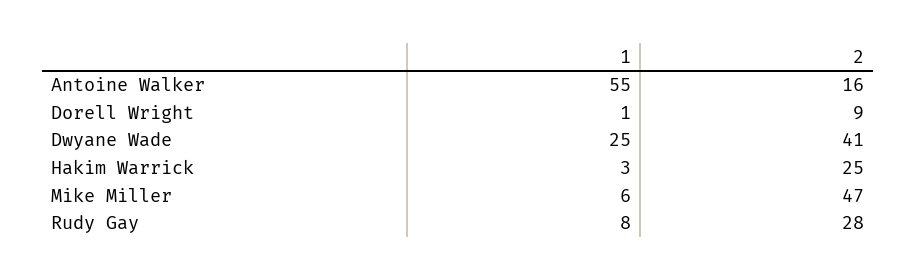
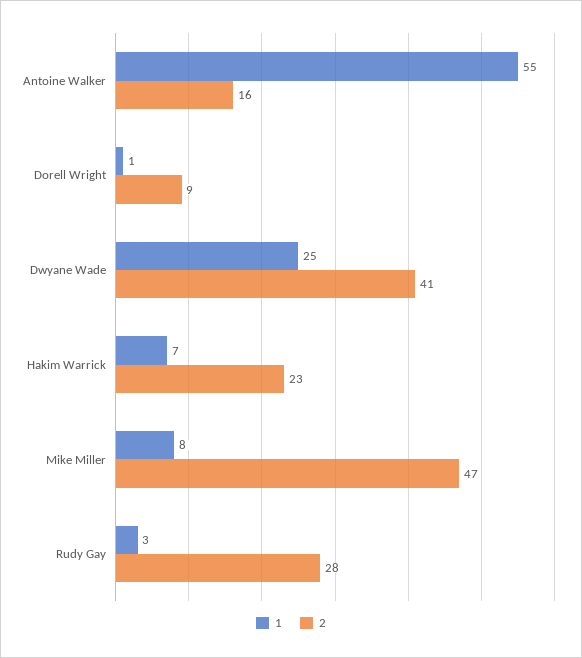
  {
    "1": {
      "Antoine Walker": 55,
      "Dorell Wright": 1,
      "Dwyane Wade": 25,
-     "Hakim Warrick": 3,
+     "Hakim Warrick": 7,
-     "Mike Miller": 6,
+     "Mike Miller": 8,
-     "Rudy Gay": 8
+     "Rudy Gay": 3
    },
    "2": {
      "Antoine Walker": 16,
      "Dorell Wright": 9,
      "Dwyane Wade": 41,
-     "Hakim Warrick": 25,
+     "Hakim Warrick": 23,
      "Mike Miller": 47,
      "Rudy Gay": 28
    }
  }

